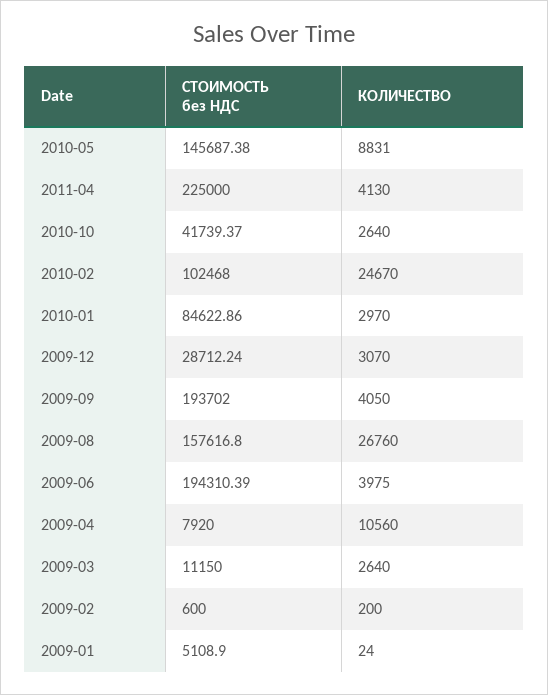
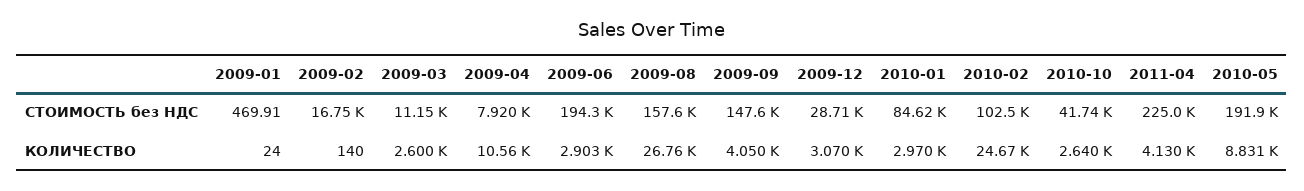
  {
    "СТОИМОСТЬ без НДС": {
-     "2010-05": 145687.38,
+     "2010-05": 191900,
      "2011-04": 225000,
      "2010-10": 41739.37,
      "2010-02": 102468,
      "2010-01": 84622.86,
      "2009-12": 28712.24,
-     "2009-09": 193702,
+     "2009-09": 147600,
      "2009-08": 157616.8,
      "2009-06": 194310.39,
      "2009-04": 7920,
      "2009-03": 11150,
-     "2009-02": 600,
+     "2009-02": 16750,
-     "2009-01": 5108.9
+     "2009-01": 469.91
    },
    "КОЛИЧЕСТВО": {
      "2010-05": 8831,
      "2011-04": 4130,
      "2010-10": 2640,
      "2010-02": 24670,
      "2010-01": 2970,
      "2009-12": 3070,
      "2009-09": 4050,
      "2009-08": 26760,
-     "2009-06": 3975,
+     "2009-06": 2903,
      "2009-04": 10560,
-     "2009-03": 2640,
+     "2009-03": 2600,
-     "2009-02": 200,
+     "2009-02": 140,
      "2009-01": 24
    }
  }

